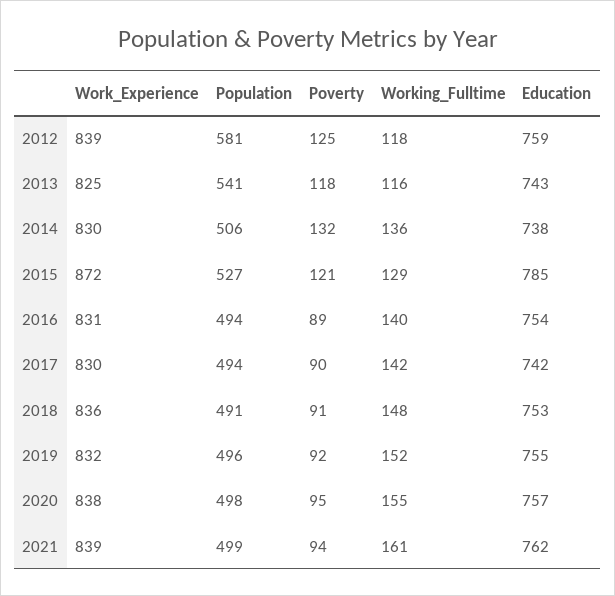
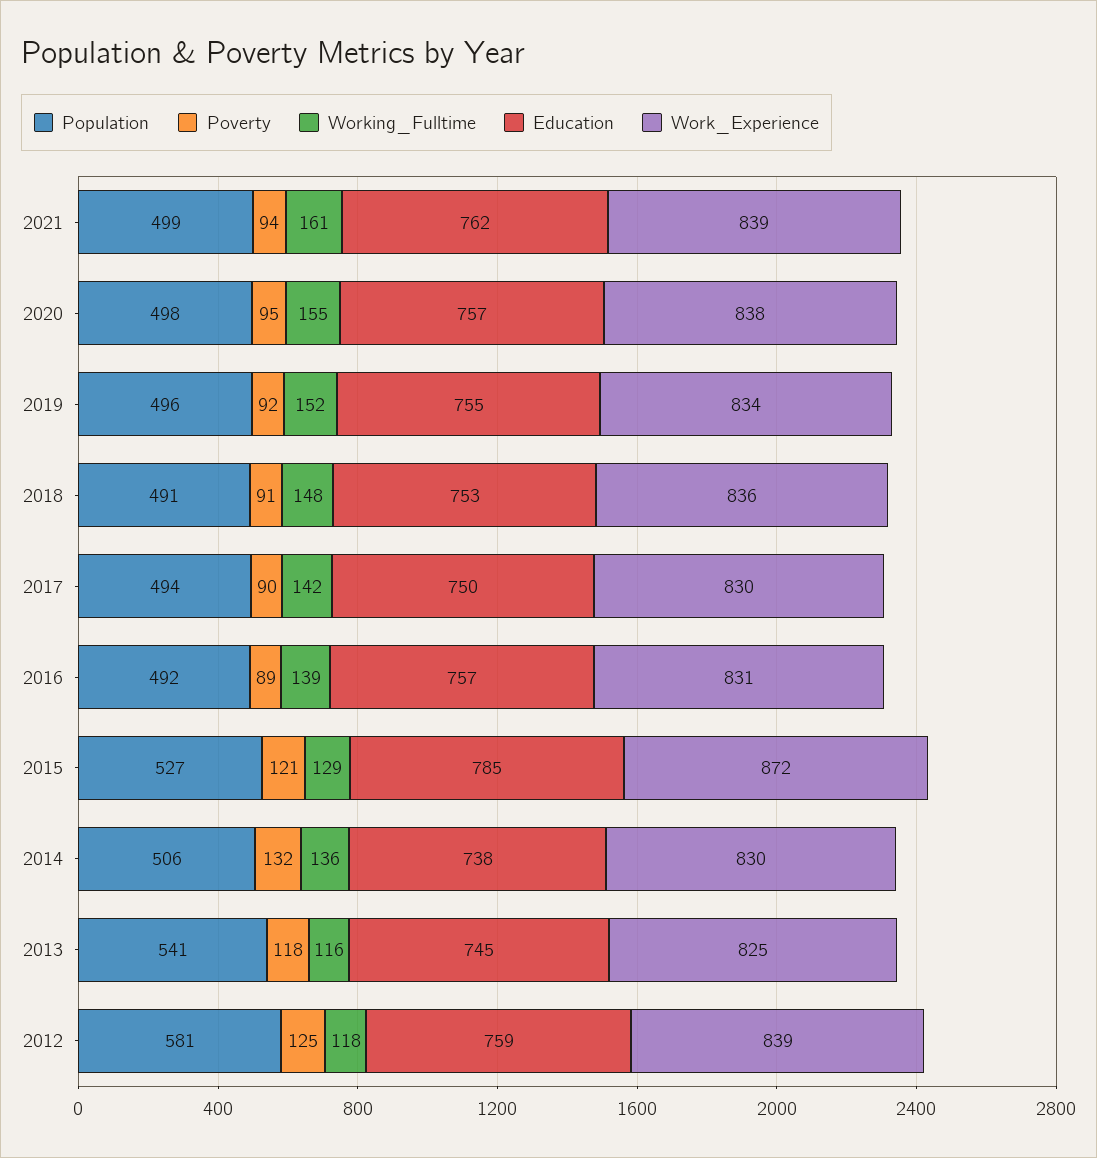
  {
    "Work_Experience": {
      "2012": 839,
      "2013": 825,
      "2014": 830,
      "2015": 872,
      "2016": 831,
      "2017": 830,
      "2018": 836,
-     "2019": 832,
+     "2019": 834,
      "2020": 838,
      "2021": 839
    },
    "Population": {
      "2012": 581,
      "2013": 541,
      "2014": 506,
      "2015": 527,
-     "2016": 494,
+     "2016": 492,
      "2017": 494,
      "2018": 491,
      "2019": 496,
      "2020": 498,
      "2021": 499
    },
    "Poverty": {
      "2012": 125,
      "2013": 118,
      "2014": 132,
      "2015": 121,
      "2016": 89,
      "2017": 90,
      "2018": 91,
      "2019": 92,
      "2020": 95,
      "2021": 94
    },
    "Working_Fulltime": {
      "2012": 118,
      "2013": 116,
      "2014": 136,
      "2015": 129,
-     "2016": 140,
+     "2016": 139,
      "2017": 142,
      "2018": 148,
      "2019": 152,
      "2020": 155,
      "2021": 161
    },
    "Education": {
      "2012": 759,
-     "2013": 743,
+     "2013": 745,
      "2014": 738,
      "2015": 785,
-     "2016": 754,
+     "2016": 757,
-     "2017": 742,
+     "2017": 750,
      "2018": 753,
      "2019": 755,
      "2020": 757,
      "2021": 762
    }
  }

